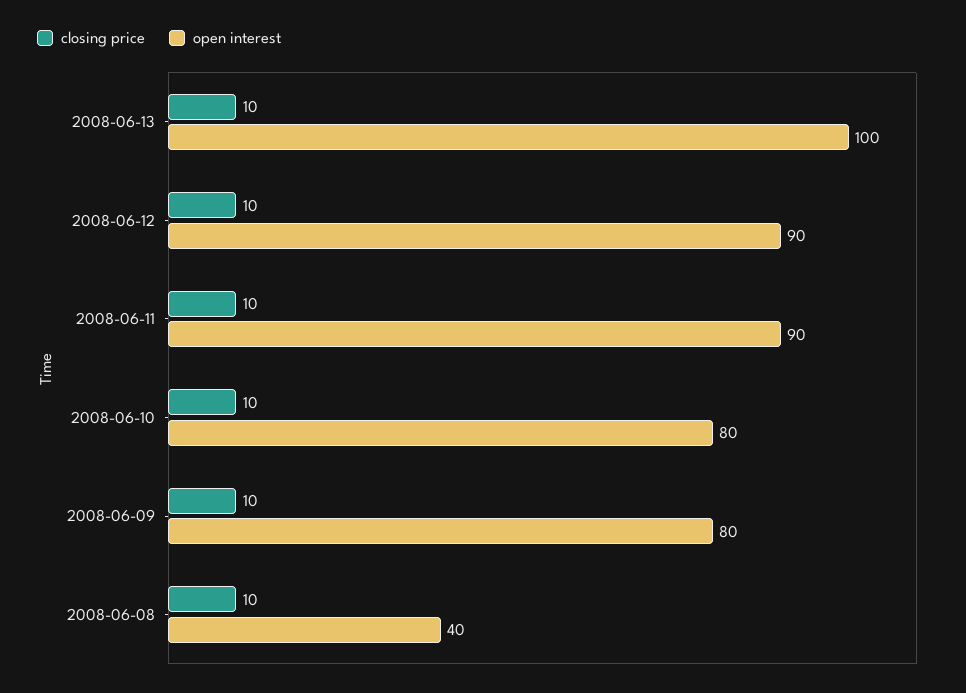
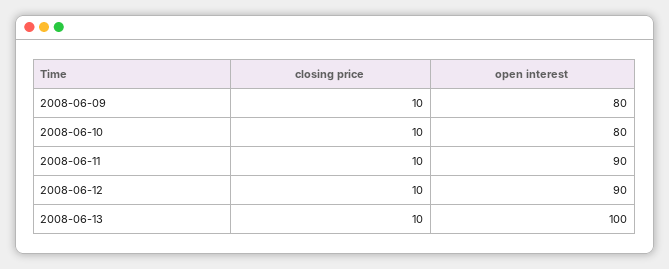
  {
    "closing price": {
      "2008-06-13": 10,
      "2008-06-12": 10,
      "2008-06-11": 10,
      "2008-06-10": 10,
-     "2008-06-09": 10,
+     "2008-06-09": 10
-     "2008-06-08": 10
    },
    "open interest": {
      "2008-06-13": 100,
      "2008-06-12": 90,
      "2008-06-11": 90,
      "2008-06-10": 80,
-     "2008-06-09": 80,
+     "2008-06-09": 80
-     "2008-06-08": 40
    }
  }

